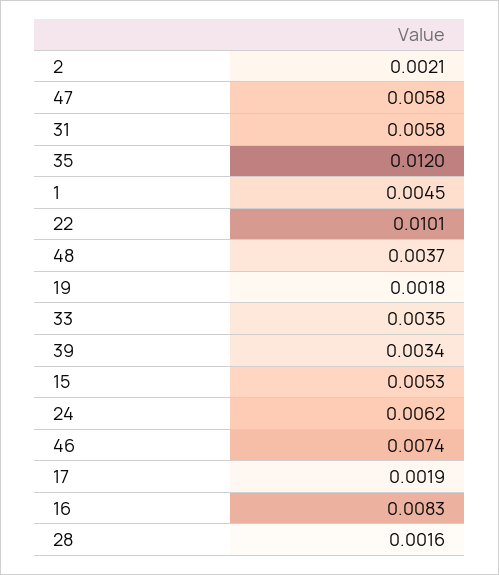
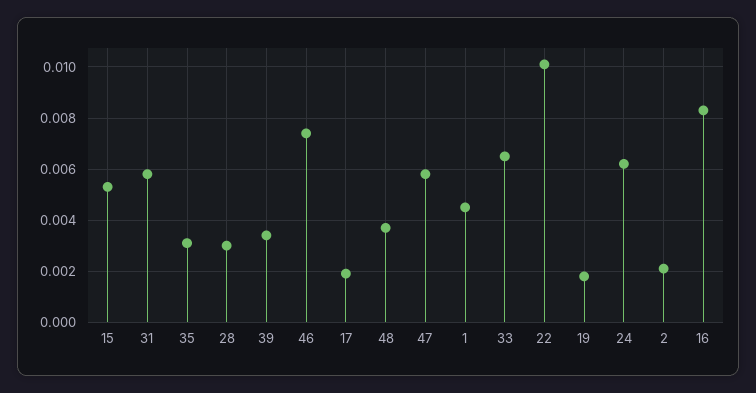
  {
    "2": 0.0021,
    "47": 0.0058,
    "31": 0.0058,
-   "35": 0.012,
+   "35": 0.003,
    "1": 0.0045,
    "22": 0.0101,
    "48": 0.0037,
    "19": 0.0018,
-   "33": 0.0035,
+   "33": 0.0065,
    "39": 0.0034,
    "15": 0.0053,
    "24": 0.0062,
    "46": 0.0074,
    "17": 0.0019,
    "16": 0.0083,
-   "28": 0.0016
+   "28": 0.003
  }

